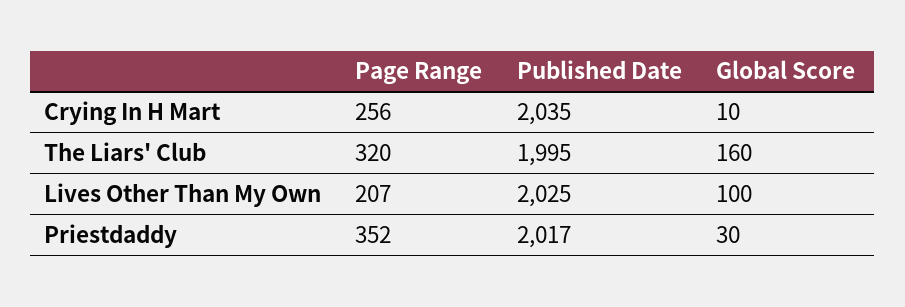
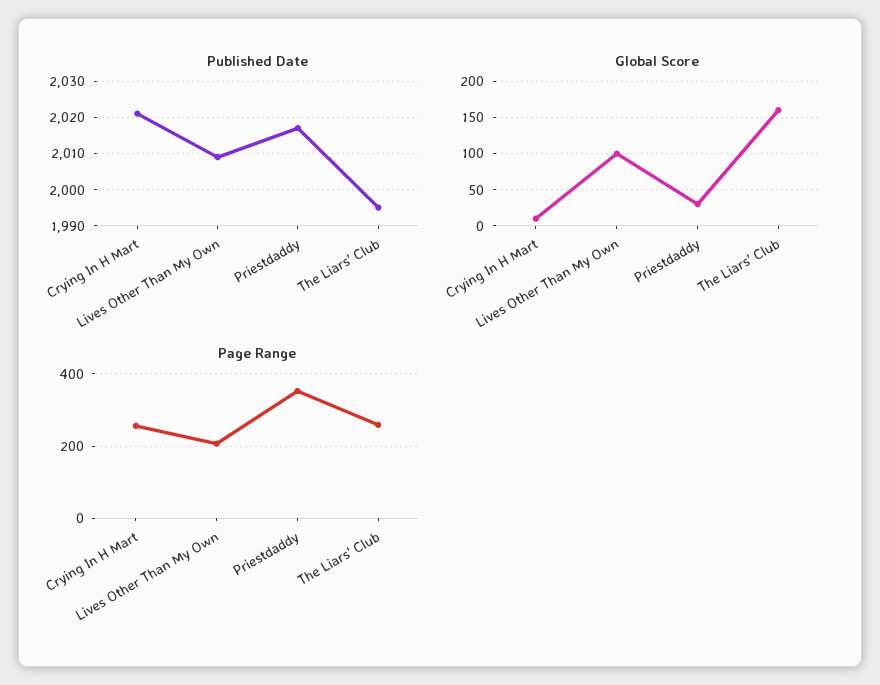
  {
    "Page Range": {
      "Crying In H Mart": 256,
-     "The Liars' Club": 320,
+     "The Liars' Club": 260,
      "Lives Other Than My Own": 207,
      "Priestdaddy": 352
    },
    "Published Date": {
-     "Crying In H Mart": 2035,
+     "Crying In H Mart": 2020,
      "The Liars' Club": 1995,
-     "Lives Other Than My Own": 2025,
+     "Lives Other Than My Own": 2010,
      "Priestdaddy": 2017
    },
    "Global Score": {
      "Crying In H Mart": 10,
      "The Liars' Club": 160,
      "Lives Other Than My Own": 100,
      "Priestdaddy": 30
    }
  }

